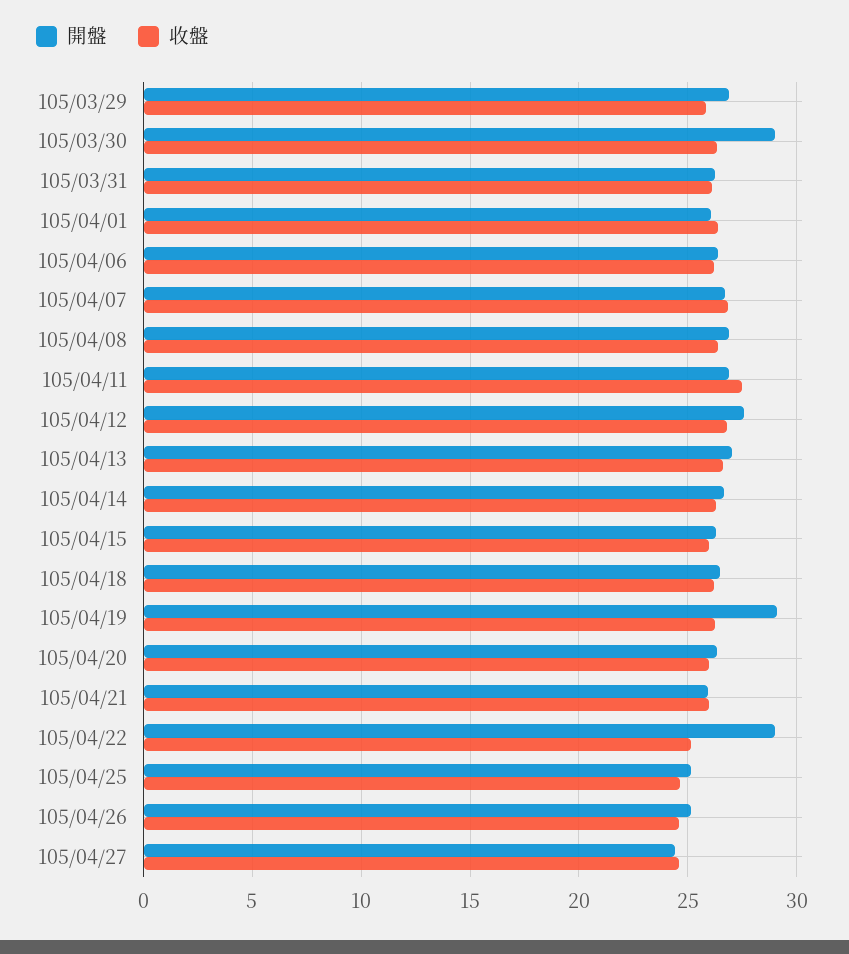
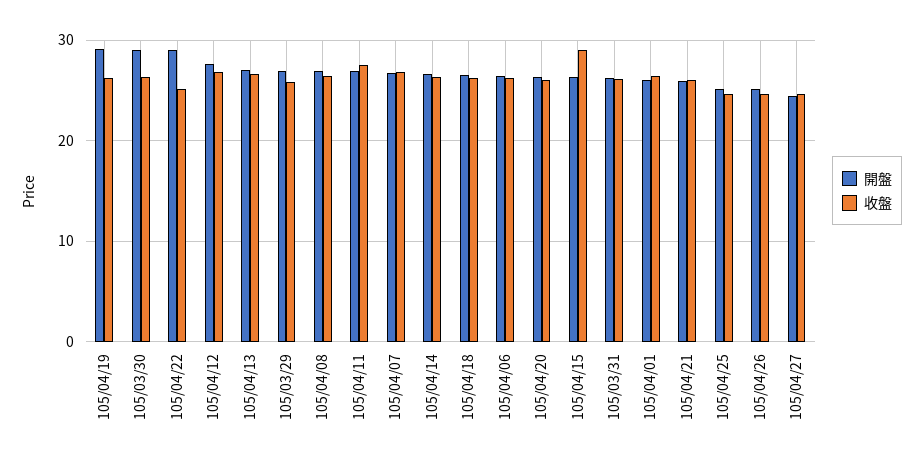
  {
    "開盤": {
      "105/03/29": 27,
      "105/03/30": 29,
      "105/03/31": 26.5,
      "105/04/01": 26,
      "105/04/06": 26.5,
      "105/04/07": 26.5,
      "105/04/08": 27,
      "105/04/11": 27,
      "105/04/12": 27.5,
      "105/04/13": 27,
      "105/04/14": 26.5,
      "105/04/15": 26.5,
      "105/04/18": 26.5,
      "105/04/19": 29,
      "105/04/20": 26.5,
      "105/04/21": 26,
      "105/04/22": 29,
      "105/04/25": 25,
      "105/04/26": 25,
      "105/04/27": 24.5
    },
    "收盤": {
      "105/03/29": 26,
      "105/03/30": 26.5,
      "105/03/31": 26,
      "105/04/01": 26.5,
      "105/04/06": 26,
      "105/04/07": 27,
      "105/04/08": 26.5,
      "105/04/11": 27.5,
      "105/04/12": 27,
      "105/04/13": 26.5,
      "105/04/14": 26.5,
-     "105/04/15": 26,
+     "105/04/15": 29,
      "105/04/18": 26,
      "105/04/19": 26.5,
      "105/04/20": 26,
      "105/04/21": 26,
      "105/04/22": 25,
      "105/04/25": 24.5,
      "105/04/26": 24.5,
      "105/04/27": 24.5
    }
  }

